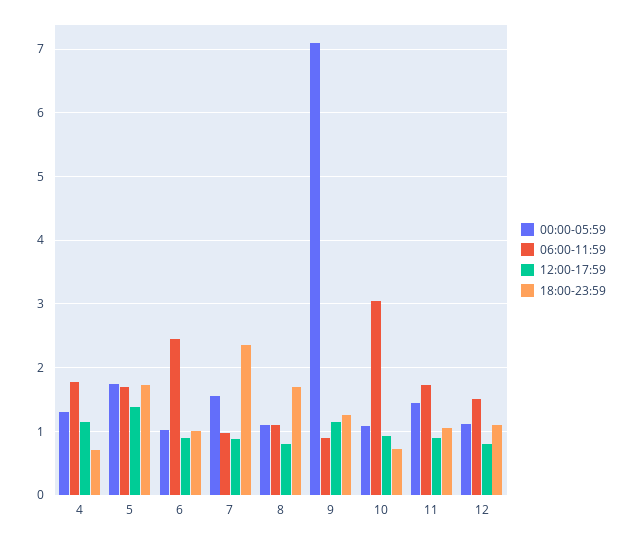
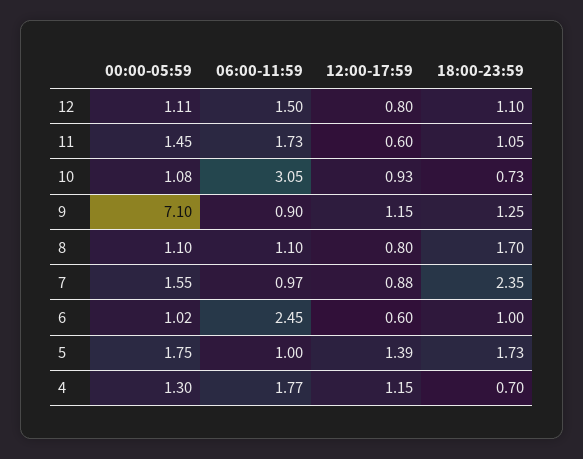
  {
    "00:00-05:59": {
      "4": 1.3,
      "5": 1.75,
      "6": 1.02,
      "7": 1.55,
      "8": 1.1,
      "9": 7.1,
      "10": 1.08,
      "11": 1.45,
      "12": 1.11
    },
    "06:00-11:59": {
      "4": 1.77,
-     "5": 1.7,
+     "5": 1,
      "6": 2.45,
      "7": 0.97,
      "8": 1.1,
      "9": 0.9,
      "10": 3.05,
      "11": 1.73,
      "12": 1.5
    },
    "12:00-17:59": {
      "4": 1.15,
      "5": 1.39,
-     "6": 0.9,
+     "6": 0.6,
      "7": 0.88,
      "8": 0.8,
      "9": 1.15,
      "10": 0.93,
-     "11": 0.9,
+     "11": 0.6,
      "12": 0.8
    },
    "18:00-23:59": {
      "4": 0.7,
      "5": 1.73,
      "6": 1,
      "7": 2.35,
      "8": 1.7,
      "9": 1.25,
      "10": 0.73,
      "11": 1.05,
      "12": 1.1
    }
  }

